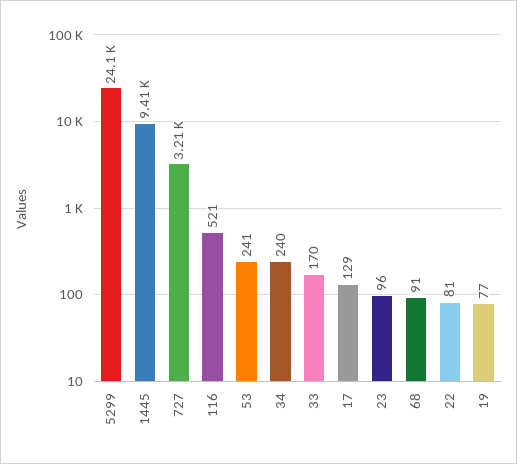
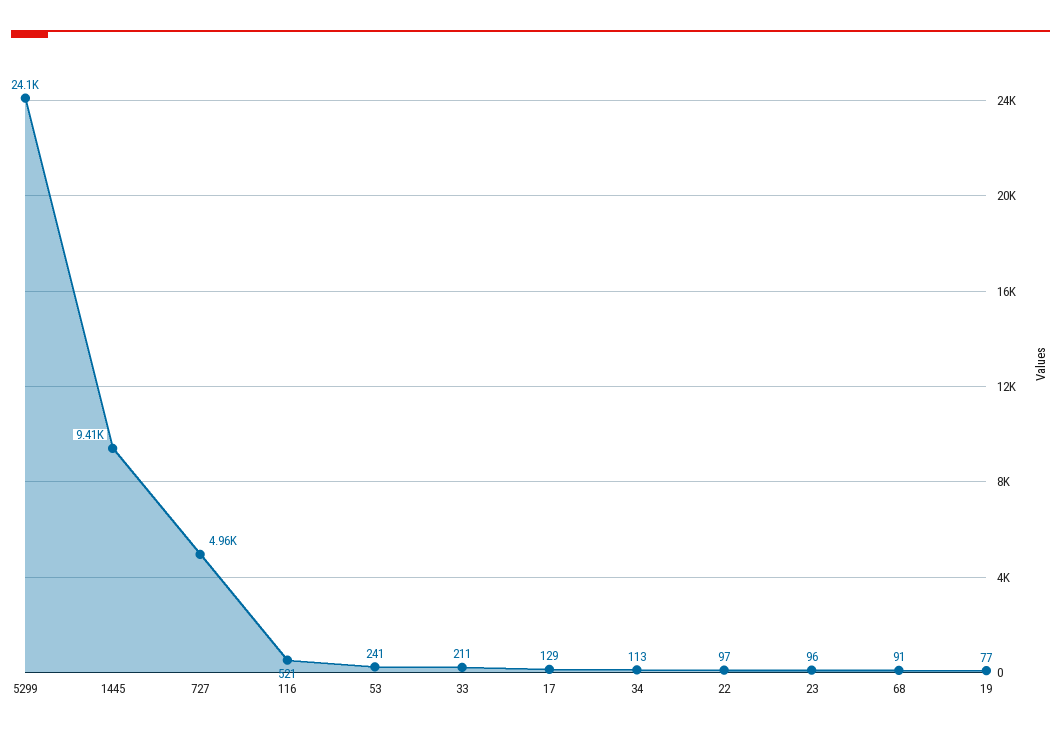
  {
    "5299": 24100,
    "1445": 9410,
-   "727": 3210,
+   "727": 4960,
    "116": 521,
    "53": 241,
-   "34": 240,
+   "34": 113,
-   "33": 170,
+   "33": 211,
    "17": 129,
    "23": 96,
    "68": 91,
-   "22": 81,
+   "22": 97,
    "19": 77
  }

